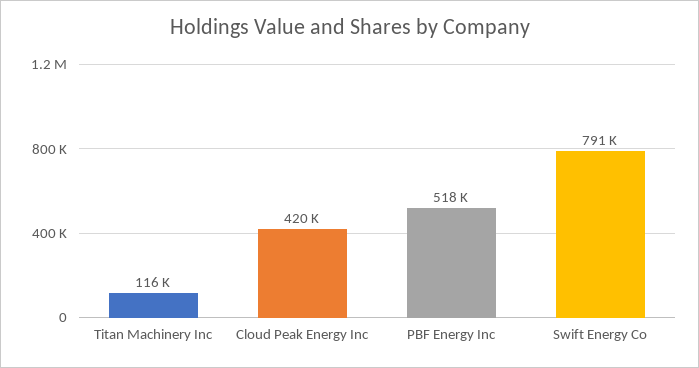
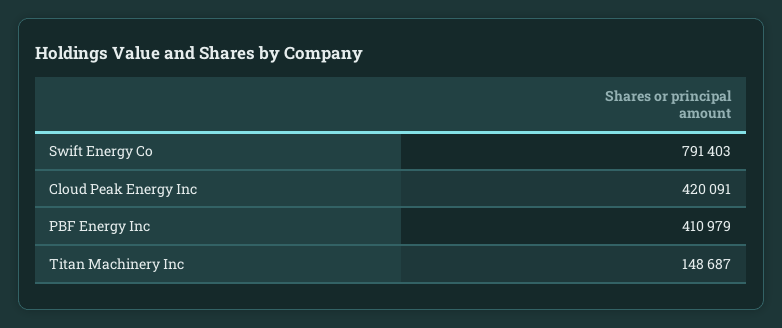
  {
-   "Titan Machinery Inc": 116000,
+   "Titan Machinery Inc": 148687,
    "Cloud Peak Energy Inc": 420091,
-   "PBF Energy Inc": 518000,
+   "PBF Energy Inc": 410979,
    "Swift Energy Co": 791403
  }

